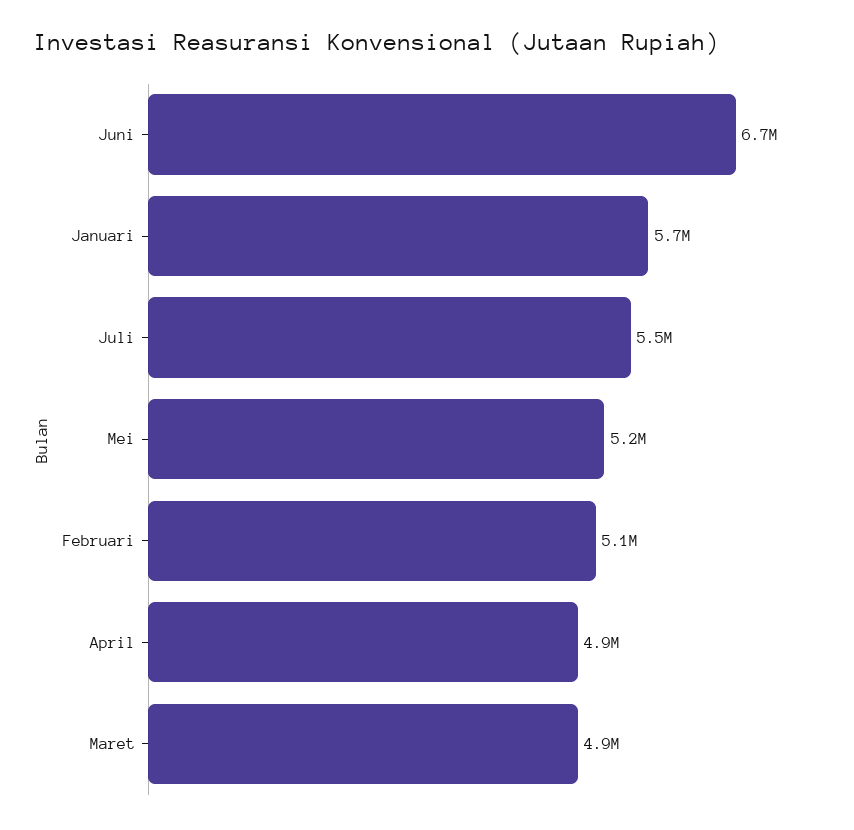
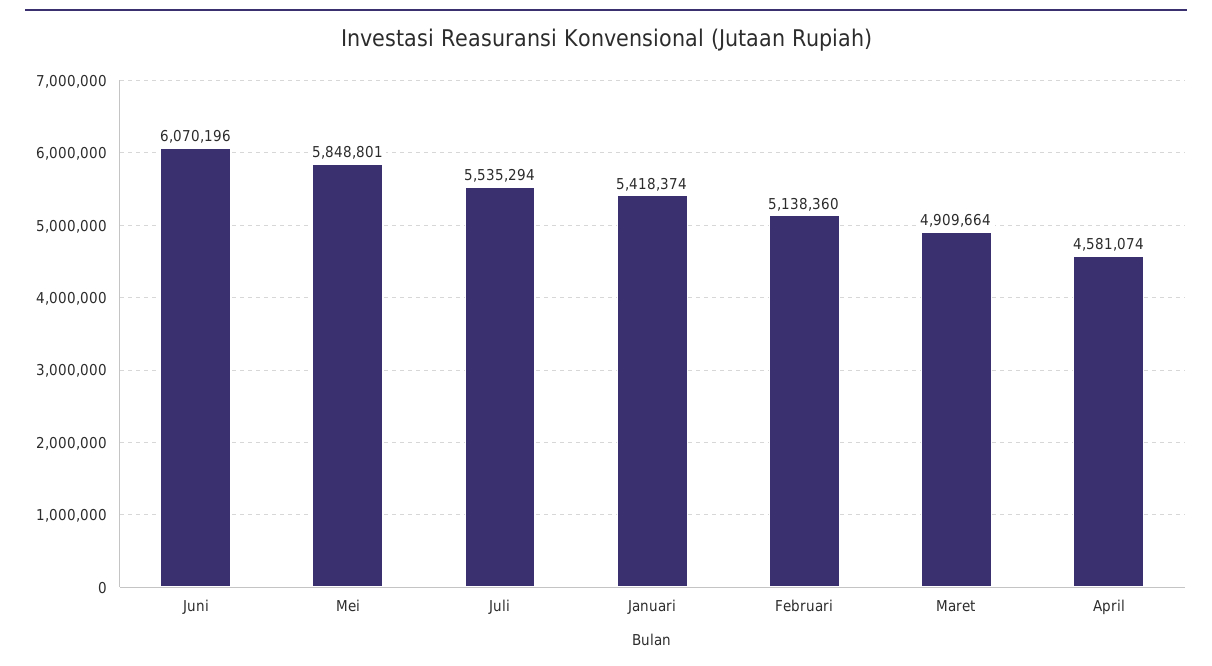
  {
-   "Juni": 6700000,
+   "Juni": 6070196,
-   "Januari": 5700000,
+   "Januari": 5418374,
    "Juli": 5535294,
-   "Mei": 5200000,
+   "Mei": 5848801,
    "Februari": 5138360,
-   "April": 4900000,
+   "April": 4581074,
    "Maret": 4909664
  }

